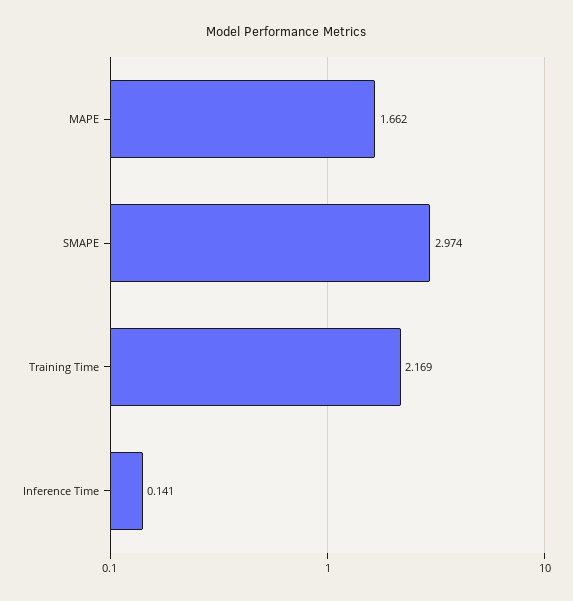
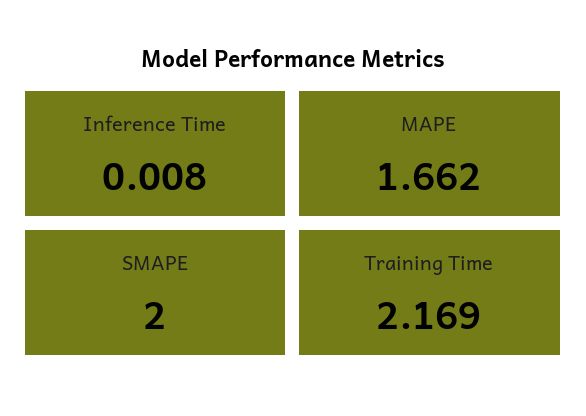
  {
    "MAPE": 1.662,
-   "SMAPE": 2.974,
+   "SMAPE": 2,
    "Training Time": 2.169,
-   "Inference Time": 0.141
+   "Inference Time": 0.008
  }

